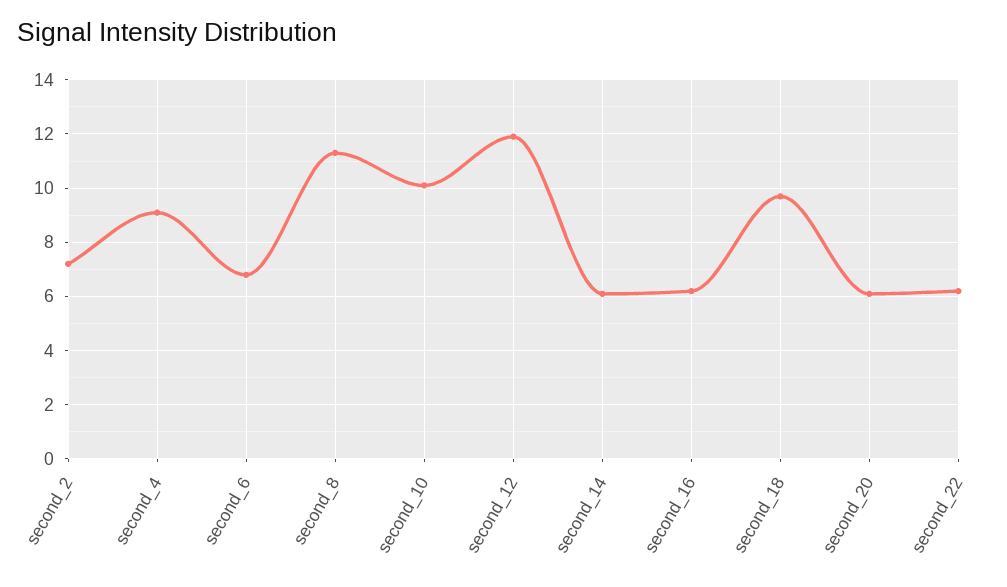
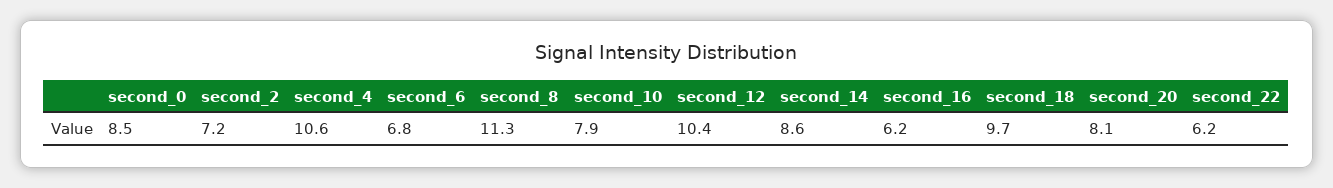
  {
    "second_2": 7.2,
-   "second_4": 9,
+   "second_4": 10.6,
    "second_6": 6.8,
    "second_8": 11.3,
-   "second_10": 10,
+   "second_10": 7.9,
-   "second_12": 12,
+   "second_12": 10.4,
-   "second_14": 6,
+   "second_14": 8.6,
    "second_16": 6.2,
    "second_18": 9.7,
-   "second_20": 6,
+   "second_20": 8.1,
-   "second_22": 6.2
+   "second_22": 6.2,
+   "second_0": 8.5
  }

